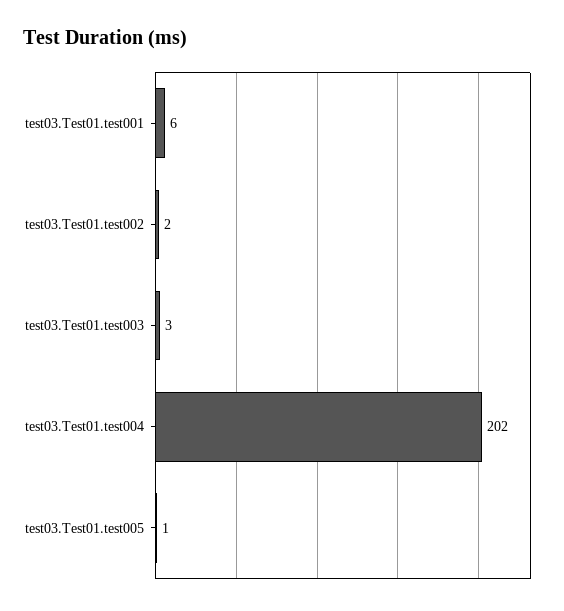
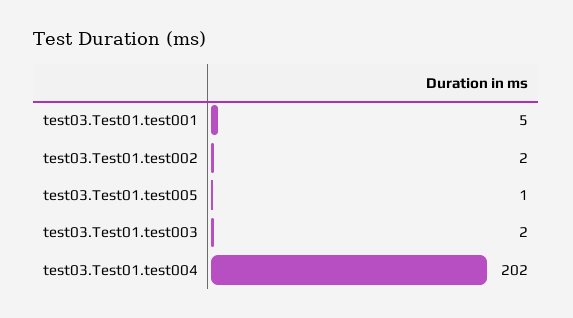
  {
-   "test03.Test01.test001": 6,
+   "test03.Test01.test001": 5,
    "test03.Test01.test002": 2,
-   "test03.Test01.test003": 3,
+   "test03.Test01.test003": 2,
    "test03.Test01.test004": 202,
    "test03.Test01.test005": 1
  }

